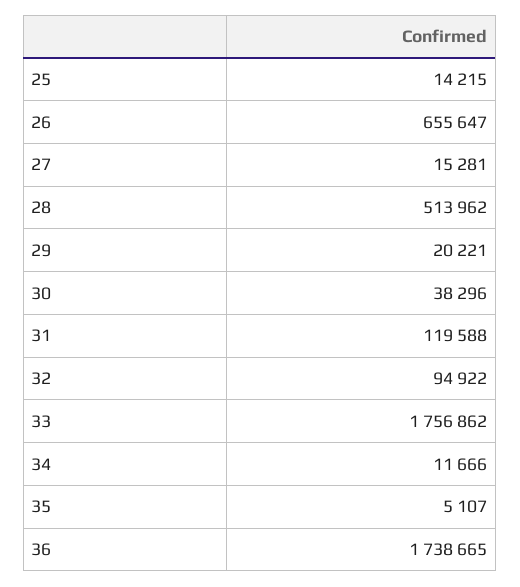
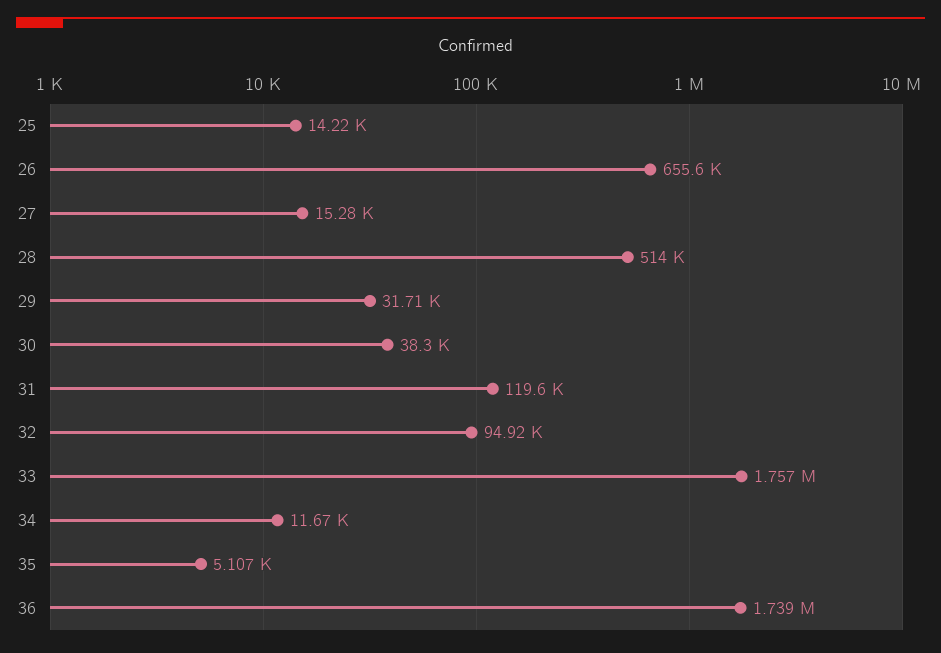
  {
    "25": 14215,
    "26": 655647,
    "27": 15281,
    "28": 513962,
-   "29": 20221,
+   "29": 31710,
    "30": 38296,
    "31": 119588,
    "32": 94922,
    "33": 1756862,
    "34": 11666,
    "35": 5107,
    "36": 1738665
  }

